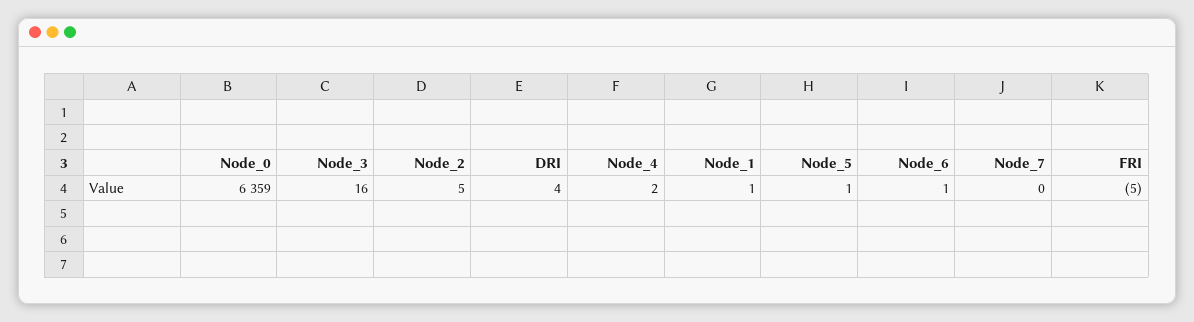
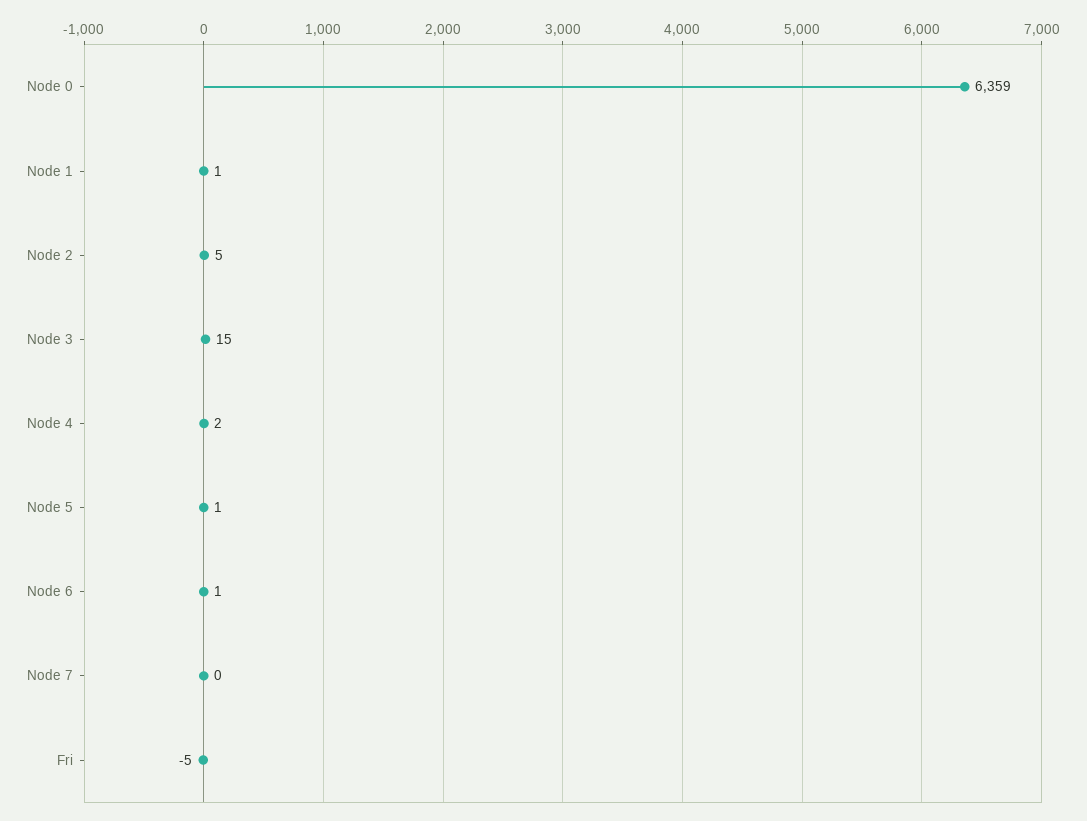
  {
    "Node_0": 6359,
-   "Node_3": 16,
+   "Node_3": 15,
    "Node_2": 5,
-   "DRI": 4,
    "Node_4": 2,
    "Node_1": 1,
    "Node_5": 1,
    "Node_6": 1,
    "Node_7": 0,
    "FRI": -5
  }

